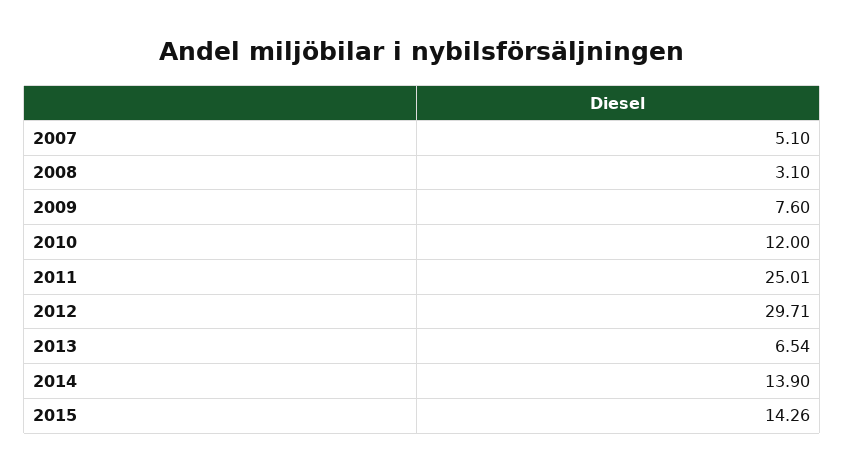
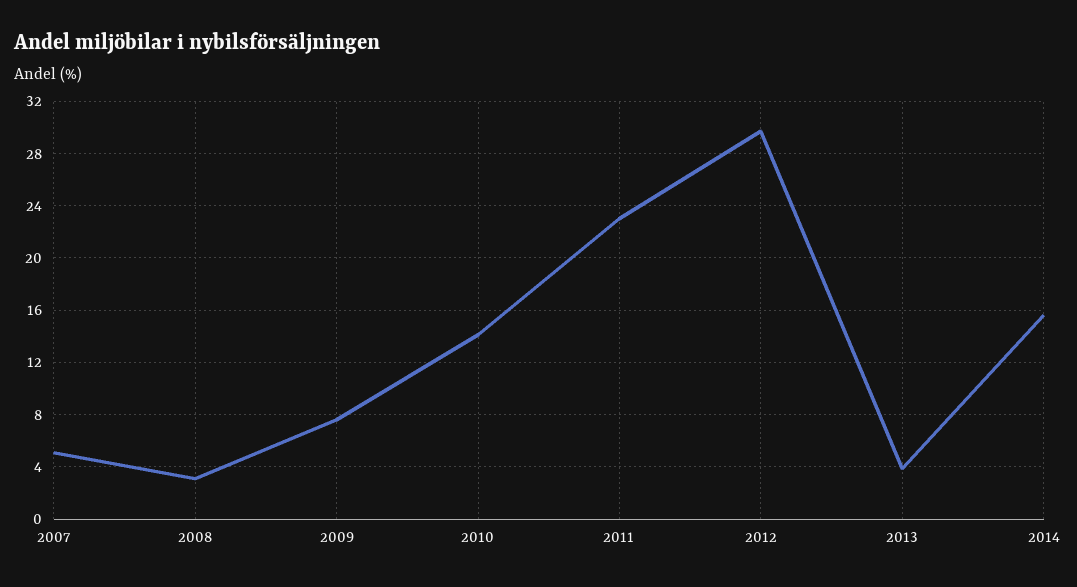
  {
    "2007": 5.1,
    "2008": 3.1,
    "2009": 7.6,
-   "2010": 12,
+   "2010": 14,
-   "2011": 25.01,
+   "2011": 23,
    "2012": 29.71,
-   "2013": 6.54,
+   "2013": 4,
-   "2014": 13.9,
+   "2014": 15.5
-   "2015": 14.26
  }

